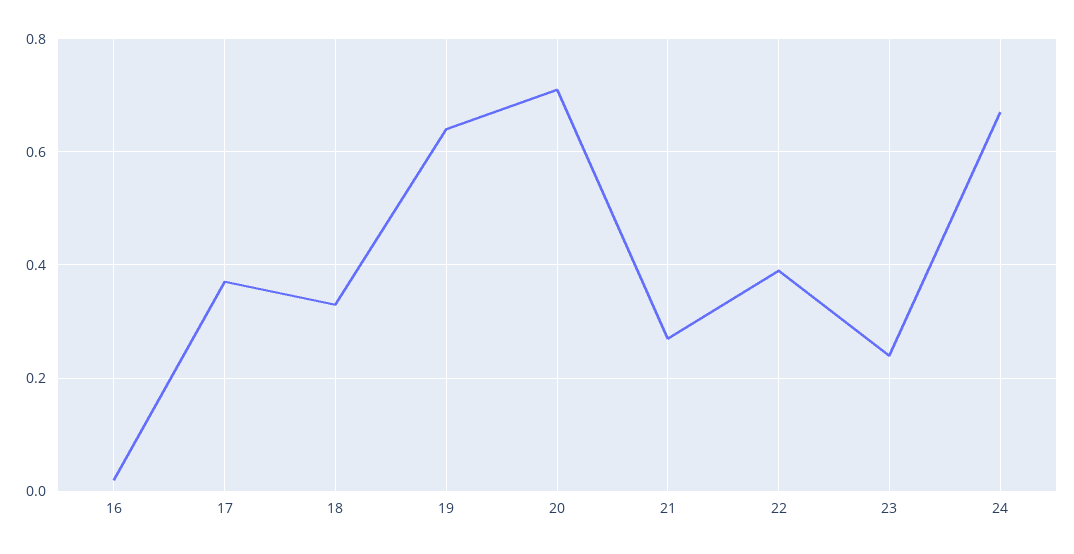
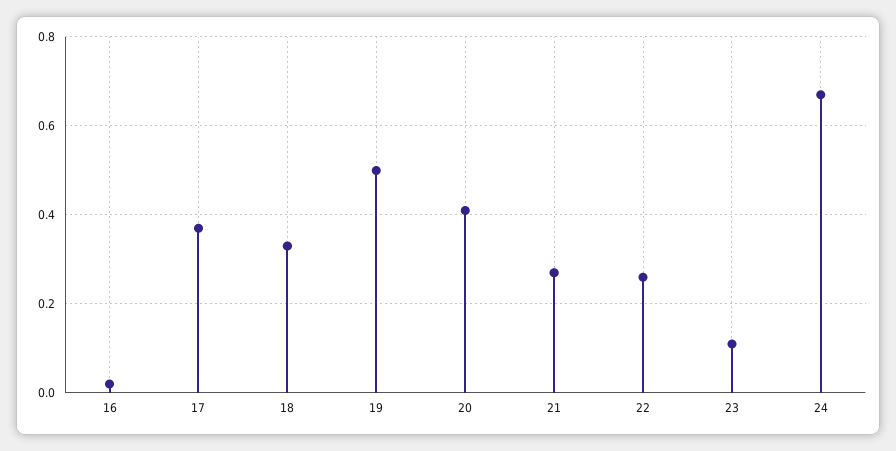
  {
    "16": 0,
    "17": 0.35,
    "18": 0.35,
-   "19": 0.65,
+   "19": 0.5,
-   "20": 0.7,
+   "20": 0.4,
    "21": 0.25,
-   "22": 0.4,
+   "22": 0.25,
-   "23": 0.25,
+   "23": 0.1,
    "24": 0.65
  }

